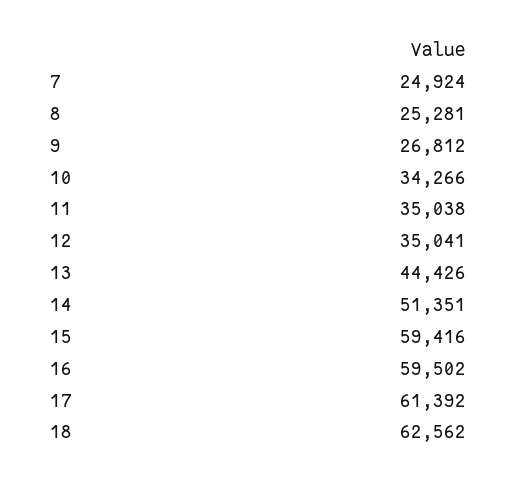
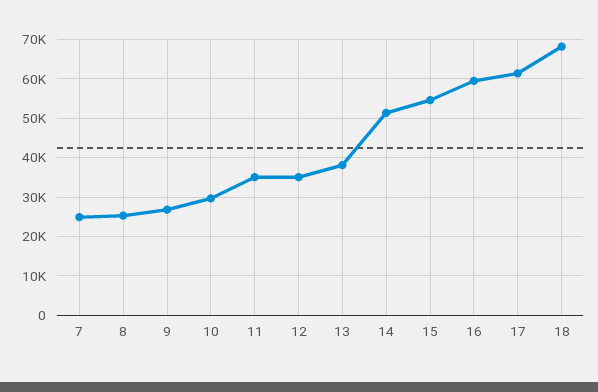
  {
    "7": 24924,
    "8": 25281,
    "9": 26812,
-   "10": 34266,
+   "10": 30000,
    "11": 35038,
    "12": 35041,
-   "13": 44426,
+   "13": 38000,
    "14": 51351,
-   "15": 59416,
+   "15": 54000,
    "16": 59502,
    "17": 61392,
-   "18": 62562
+   "18": 68000
  }

